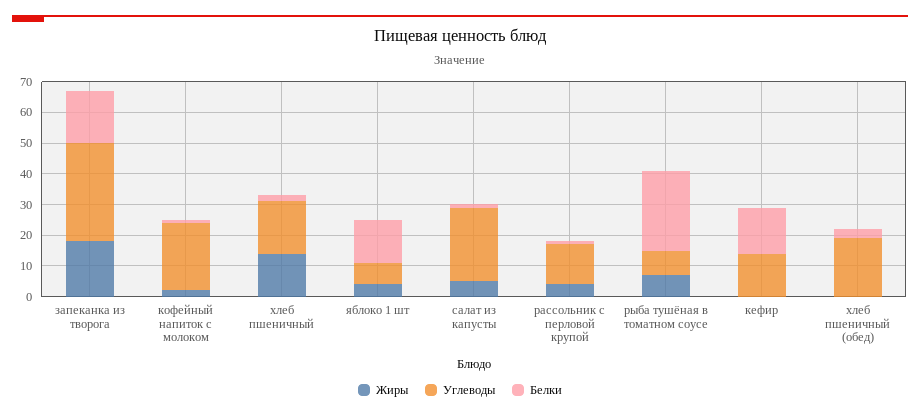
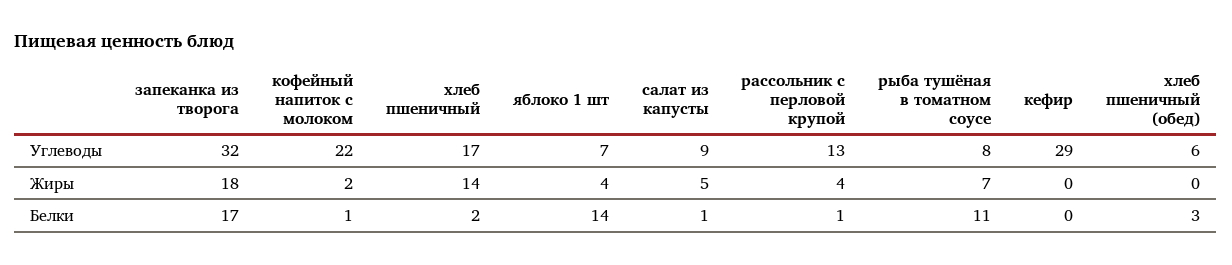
  {
    "Жиры": {
      "запеканка из творога": 18,
      "кофейный напиток с молоком": 2,
      "хлеб пшеничный": 14,
      "яблоко 1 шт": 4,
      "салат из капусты": 5,
      "рассольник с перловой крупой": 4,
      "рыба тушёная в томатном соусе": 7,
      "кефир": 0,
      "хлеб пшеничный (обед)": 0
    },
    "Углеводы": {
      "запеканка из творога": 32,
      "кофейный напиток с молоком": 22,
      "хлеб пшеничный": 17,
      "яблоко 1 шт": 7,
-     "салат из капусты": 25,
+     "салат из капусты": 9,
      "рассольник с перловой крупой": 13,
      "рыба тушёная в томатном соусе": 8,
-     "кефир": 15,
+     "кефир": 29,
-     "хлеб пшеничный (обед)": 20
+     "хлеб пшеничный (обед)": 6
    },
    "Белки": {
      "запеканка из творога": 17,
      "кофейный напиток с молоком": 1,
      "хлеб пшеничный": 2,
      "яблоко 1 шт": 14,
      "салат из капусты": 1,
      "рассольник с перловой крупой": 1,
-     "рыба тушёная в томатном соусе": 25,
+     "рыба тушёная в томатном соусе": 11,
-     "кефир": 15,
+     "кефир": 0,
      "хлеб пшеничный (обед)": 3
    }
  }

